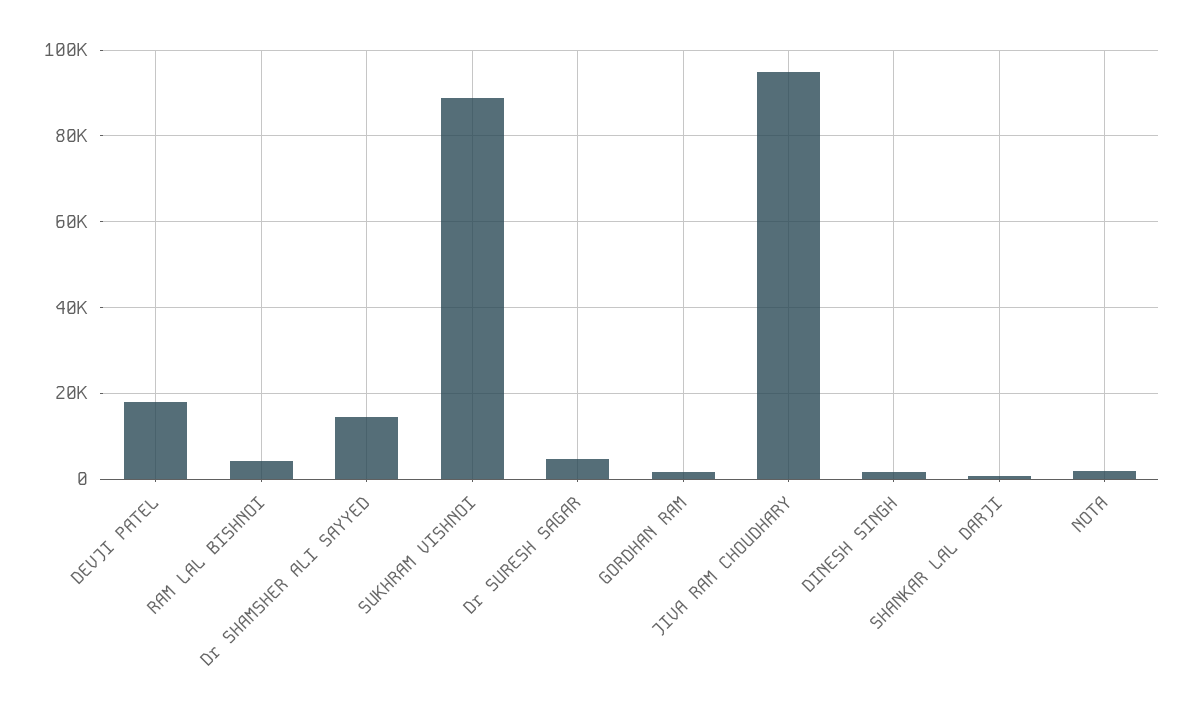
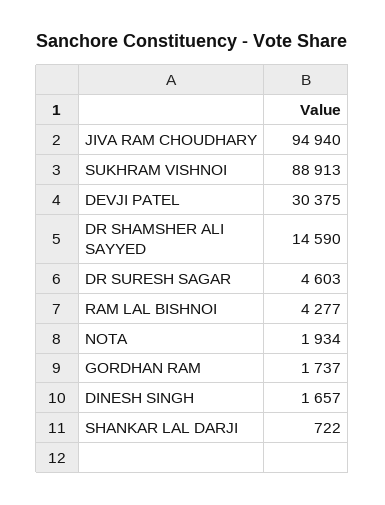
  {
-   "DEVJI PATEL": 18000,
+   "DEVJI PATEL": 30375,
    "RAM LAL BISHNOI": 4277,
    "Dr SHAMSHER ALI SAYYED": 14590,
    "SUKHRAM VISHNOI": 88913,
    "Dr SURESH SAGAR": 4603,
    "GORDHAN RAM": 1737,
    "JIVA RAM CHOUDHARY": 94940,
    "DINESH SINGH": 1657,
    "SHANKAR LAL DARJI": 722,
    "NOTA": 1934
  }

